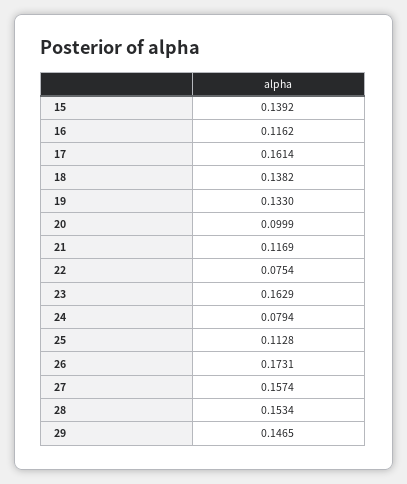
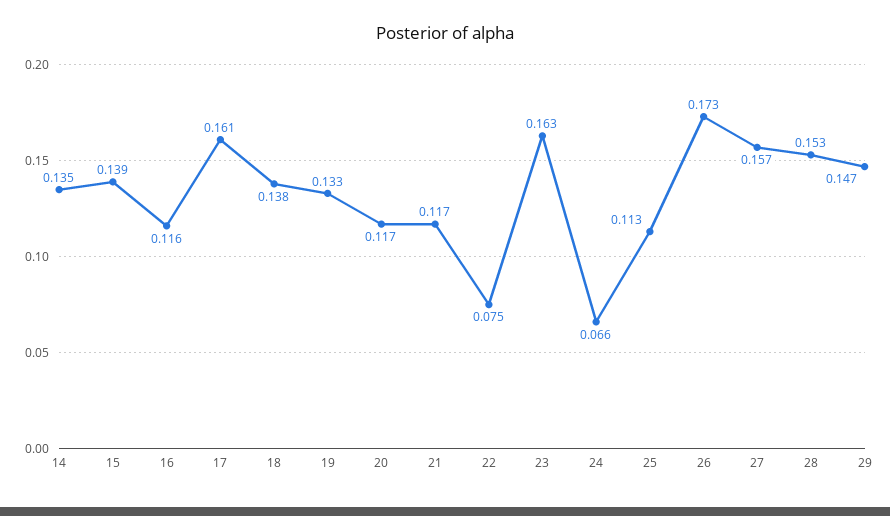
  {
    "15": 0.1392,
    "16": 0.1162,
    "17": 0.1614,
    "18": 0.1382,
    "19": 0.133,
-   "20": 0.0999,
+   "20": 0.117,
    "21": 0.1169,
    "22": 0.0754,
    "23": 0.1629,
-   "24": 0.0794,
+   "24": 0.066,
    "25": 0.1128,
    "26": 0.1731,
    "27": 0.1574,
    "28": 0.1534,
-   "29": 0.1465
+   "29": 0.1465,
+   "14": 0.135
  }

